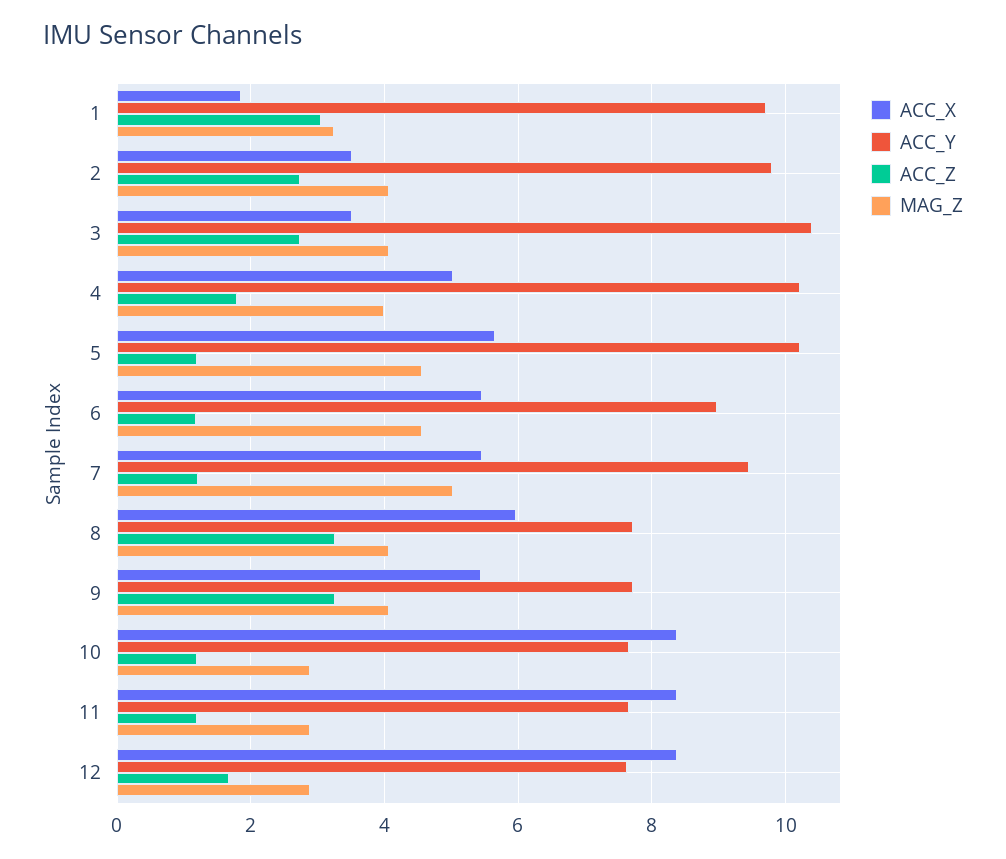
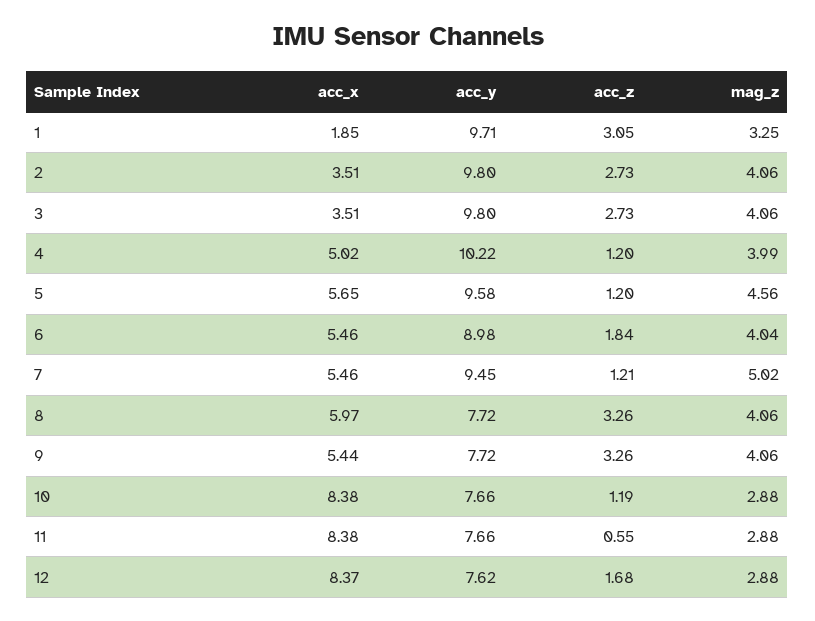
  {
    "ACC_X": {
      "1": 1.85,
      "2": 3.51,
      "3": 3.51,
      "4": 5.02,
      "5": 5.65,
      "6": 5.46,
      "7": 5.46,
      "8": 5.97,
      "9": 5.44,
      "10": 8.38,
      "11": 8.38,
      "12": 8.37
    },
    "ACC_Y": {
      "1": 9.71,
      "2": 9.8,
-     "3": 10.4,
+     "3": 9.8,
      "4": 10.22,
-     "5": 10.2,
+     "5": 9.58,
      "6": 8.98,
      "7": 9.45,
      "8": 7.72,
      "9": 7.72,
      "10": 7.66,
      "11": 7.66,
      "12": 7.62
    },
    "ACC_Z": {
      "1": 3.05,
      "2": 2.73,
      "3": 2.73,
-     "4": 1.8,
+     "4": 1.2,
      "5": 1.2,
-     "6": 1.2,
+     "6": 1.84,
      "7": 1.21,
      "8": 3.26,
      "9": 3.26,
      "10": 1.19,
-     "11": 1.2,
+     "11": 0.55,
      "12": 1.68
    },
    "MAG_Z": {
      "1": 3.25,
      "2": 4.06,
      "3": 4.06,
      "4": 3.99,
      "5": 4.56,
-     "6": 4.6,
+     "6": 4.04,
      "7": 5.02,
      "8": 4.06,
      "9": 4.06,
      "10": 2.88,
      "11": 2.88,
      "12": 2.88
    }
  }

